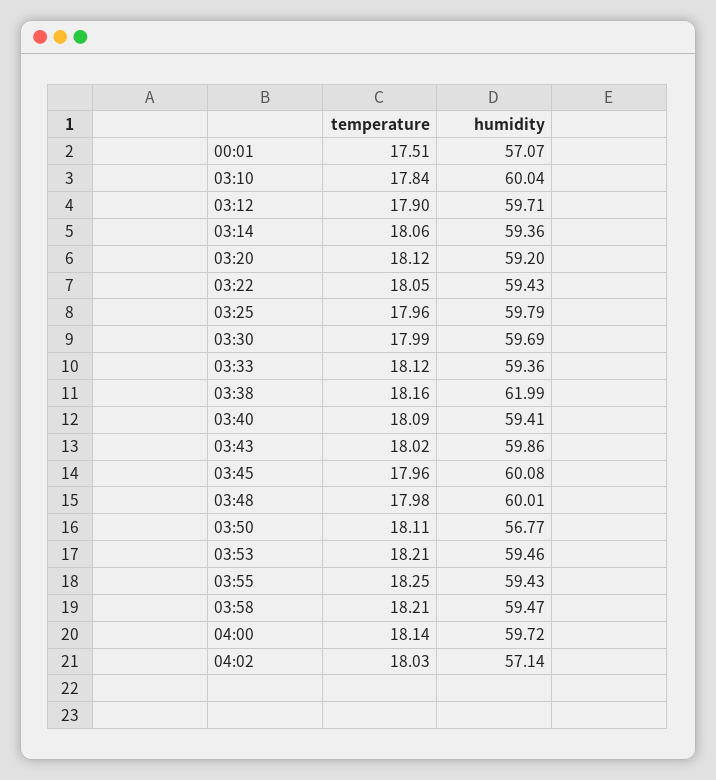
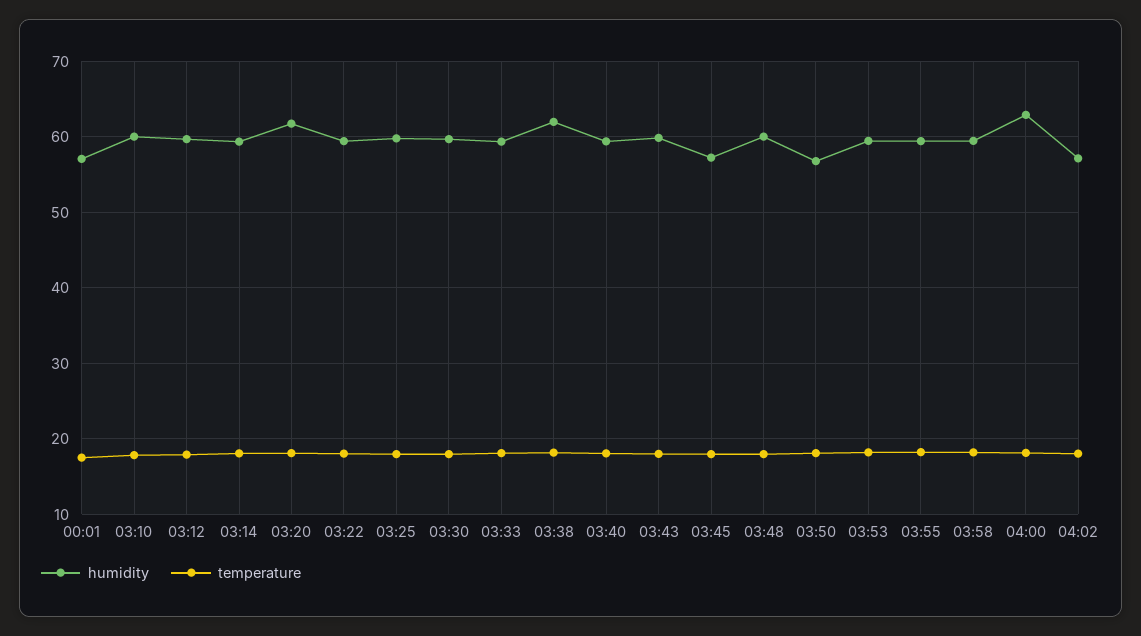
  {
    "temperature": {
      "00:01": 17.51,
      "03:10": 17.84,
      "03:12": 17.9,
      "03:14": 18.06,
      "03:20": 18.12,
      "03:22": 18.05,
      "03:25": 17.96,
      "03:30": 17.99,
      "03:33": 18.12,
      "03:38": 18.16,
      "03:40": 18.09,
      "03:43": 18.02,
      "03:45": 17.96,
      "03:48": 17.98,
      "03:50": 18.11,
      "03:53": 18.21,
      "03:55": 18.25,
      "03:58": 18.21,
      "04:00": 18.14,
      "04:02": 18.03
    },
    "humidity": {
      "00:01": 57.07,
      "03:10": 60.04,
      "03:12": 59.71,
      "03:14": 59.36,
-     "03:20": 59.2,
+     "03:20": 62,
      "03:22": 59.43,
      "03:25": 59.79,
      "03:30": 59.69,
      "03:33": 59.36,
      "03:38": 61.99,
      "03:40": 59.41,
      "03:43": 59.86,
-     "03:45": 60.08,
+     "03:45": 57,
      "03:48": 60.01,
      "03:50": 56.77,
      "03:53": 59.46,
      "03:55": 59.43,
      "03:58": 59.47,
-     "04:00": 59.72,
+     "04:00": 63,
      "04:02": 57.14
    }
  }

